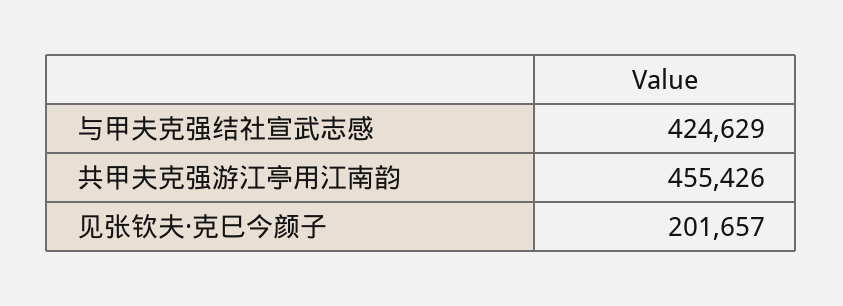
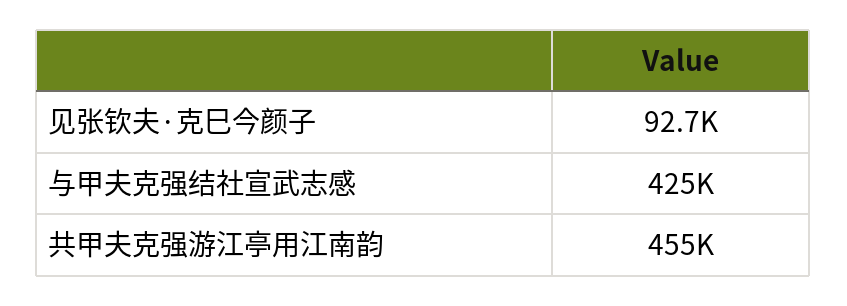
  {
    "与甲夫克强结社宣武志感": 424629,
    "共甲夫克强游江亭用江南韵": 455426,
-   "见张钦夫·克巳今颜子": 201657
+   "见张钦夫·克巳今颜子": 92700
  }

